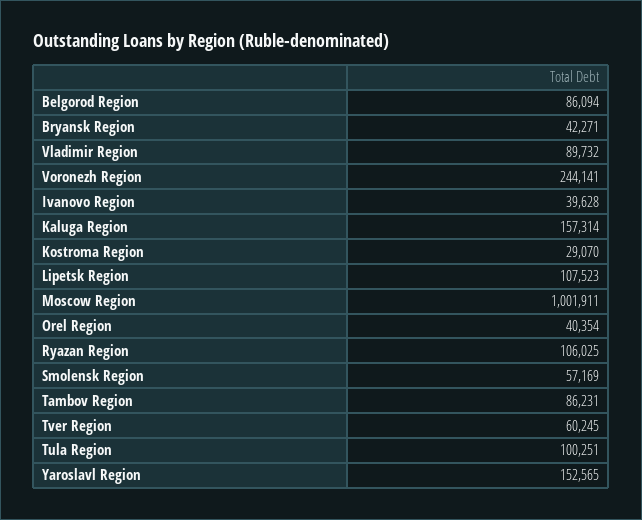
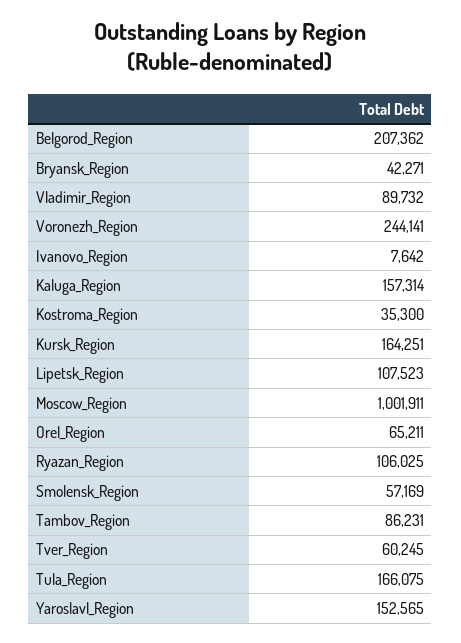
  {
-   "Belgorod Region": 86094,
+   "Belgorod Region": 207362,
    "Bryansk Region": 42271,
    "Vladimir Region": 89732,
    "Voronezh Region": 244141,
-   "Ivanovo Region": 39628,
+   "Ivanovo Region": 7642,
    "Kaluga Region": 157314,
-   "Kostroma Region": 29070,
+   "Kostroma Region": 35300,
    "Lipetsk Region": 107523,
    "Moscow Region": 1001911,
-   "Orel Region": 40354,
+   "Orel Region": 65211,
    "Ryazan Region": 106025,
    "Smolensk Region": 57169,
    "Tambov Region": 86231,
    "Tver Region": 60245,
-   "Tula Region": 100251,
+   "Tula Region": 166075,
-   "Yaroslavl Region": 152565
+   "Yaroslavl Region": 152565,
+   "Kursk_Region": 164251
  }

